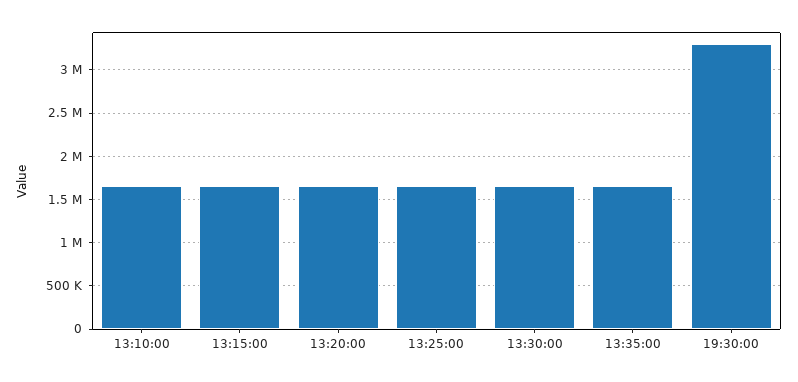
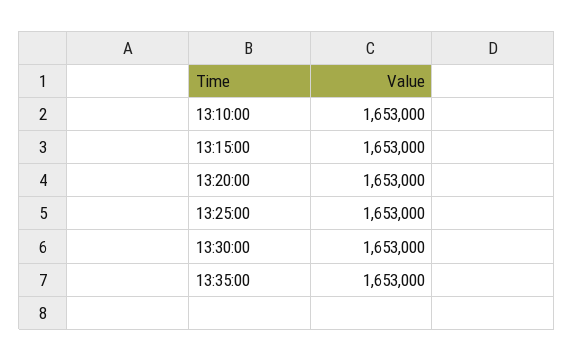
  {
    "13:10:00": 1653000,
    "13:15:00": 1653000,
    "13:20:00": 1653000,
    "13:25:00": 1653000,
    "13:30:00": 1653000,
-   "13:35:00": 1653000,
+   "13:35:00": 1653000
-   "19:30:00": 3300000
  }

